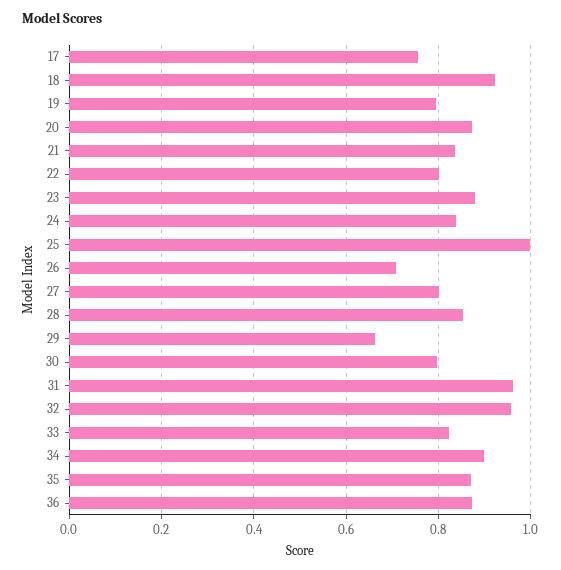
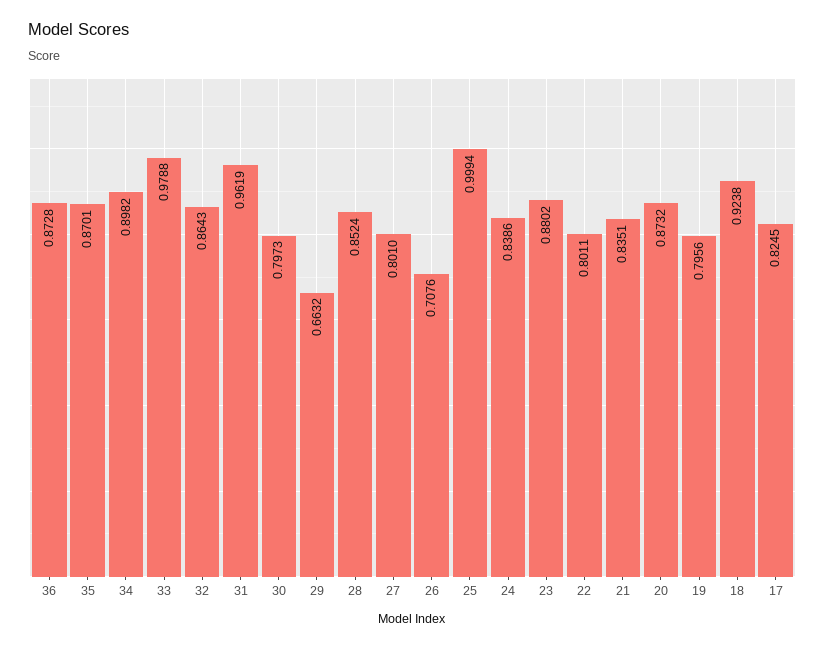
  {
-   "17": 0.76,
+   "17": 0.8245,
    "18": 0.9238,
    "19": 0.7956,
    "20": 0.8732,
    "21": 0.8351,
    "22": 0.8011,
    "23": 0.8802,
    "24": 0.8386,
    "25": 0.9994,
    "26": 0.7076,
    "27": 0.801,
    "28": 0.8524,
    "29": 0.6632,
    "30": 0.7973,
    "31": 0.9619,
-   "32": 0.96,
+   "32": 0.8643,
-   "33": 0.82,
+   "33": 0.9788,
    "34": 0.8982,
    "35": 0.8701,
    "36": 0.8728
  }

